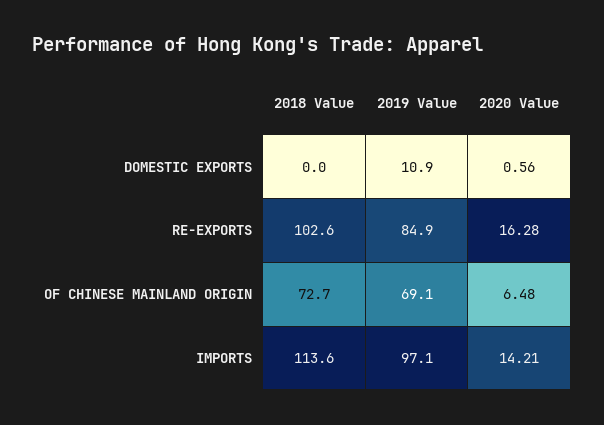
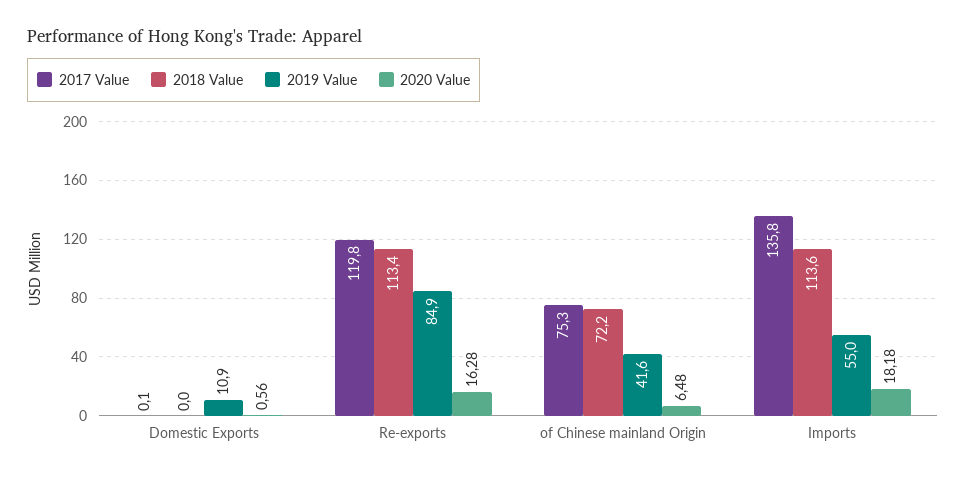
  {
    "2018 Value": {
      "DOMESTIC EXPORTS": 0,
-     "RE-EXPORTS": 102.6,
+     "RE-EXPORTS": 113.4,
-     "OF CHINESE MAINLAND ORIGIN": 72.7,
+     "OF CHINESE MAINLAND ORIGIN": 72.2,
      "IMPORTS": 113.6
    },
    "2019 Value": {
      "DOMESTIC EXPORTS": 10.9,
      "RE-EXPORTS": 84.9,
-     "OF CHINESE MAINLAND ORIGIN": 69.1,
+     "OF CHINESE MAINLAND ORIGIN": 41.6,
-     "IMPORTS": 97.1
+     "IMPORTS": 55
    },
    "2020 Value": {
      "DOMESTIC EXPORTS": 0.56,
      "RE-EXPORTS": 16.28,
      "OF CHINESE MAINLAND ORIGIN": 6.48,
-     "IMPORTS": 14.21
+     "IMPORTS": 18.18
-   }
+   },
+   "2017 Value": {
+     "DOMESTIC EXPORTS": 0.1,
+     "RE-EXPORTS": 119.8,
+     "OF CHINESE MAINLAND ORIGIN": 75.3,
+     "IMPORTS": 135.8
+   }
  }

